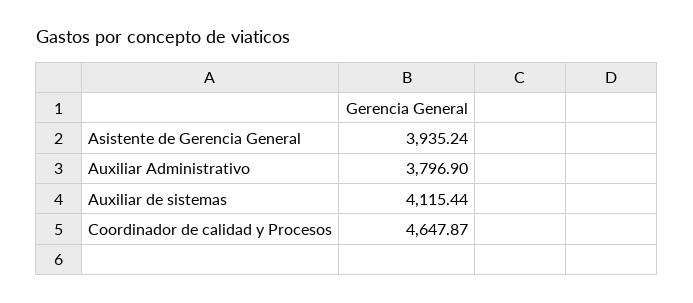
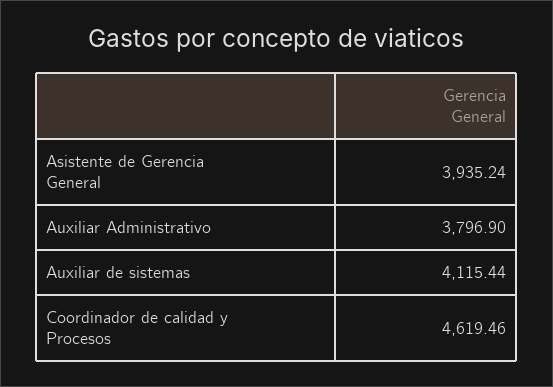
  {
    "Asistente de Gerencia General": 3935.24,
    "Auxiliar Administrativo": 3796.9,
    "Auxiliar de sistemas": 4115.44,
-   "Coordinador de calidad y Procesos": 4647.87
+   "Coordinador de calidad y Procesos": 4619.46
  }

